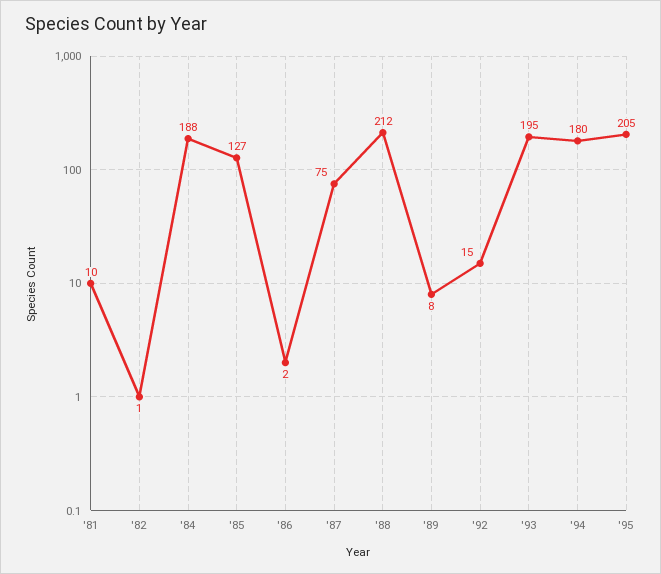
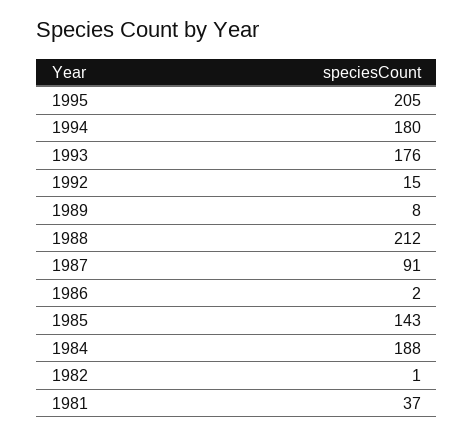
  {
-   "'81": 10,
+   "'81": 37,
    "'82": 1,
    "'84": 188,
-   "'85": 127,
+   "'85": 143,
    "'86": 2,
-   "'87": 75,
+   "'87": 91,
    "'88": 212,
    "'89": 8,
    "'92": 15,
-   "'93": 195,
+   "'93": 176,
    "'94": 180,
    "'95": 205
  }

